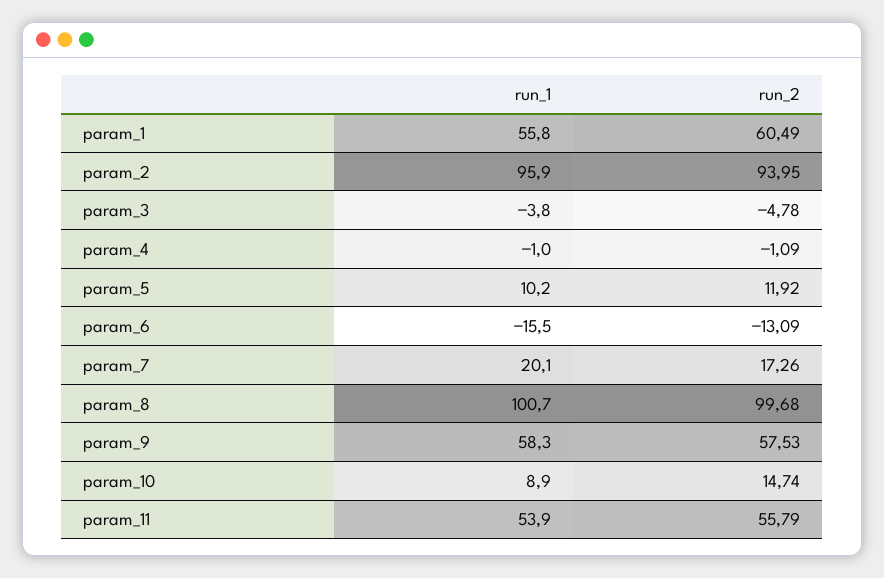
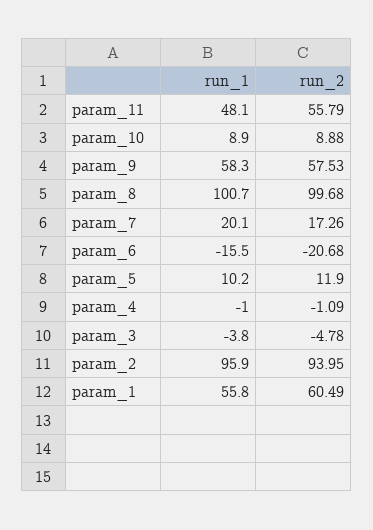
  {
    "run_1": {
      "param_1": 55.8,
      "param_2": 95.9,
      "param_3": -3.8,
      "param_4": -1,
      "param_5": 10.2,
      "param_6": -15.5,
      "param_7": 20.1,
      "param_8": 100.7,
      "param_9": 58.3,
      "param_10": 8.9,
-     "param_11": 53.9
+     "param_11": 48.1
    },
    "run_2": {
      "param_1": 60.49,
      "param_2": 93.95,
      "param_3": -4.78,
      "param_4": -1.09,
-     "param_5": 11.92,
+     "param_5": 11.9,
-     "param_6": -13.09,
+     "param_6": -20.68,
      "param_7": 17.26,
      "param_8": 99.68,
      "param_9": 57.53,
-     "param_10": 14.74,
+     "param_10": 8.88,
      "param_11": 55.79
    }
  }

